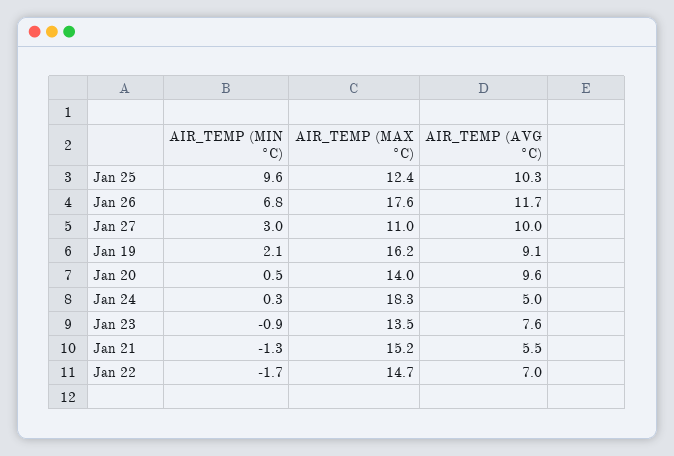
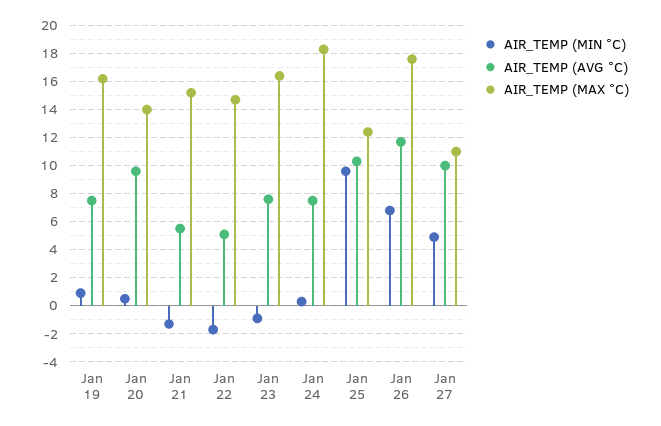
  {
    "AIR_TEMP (MIN °C)": {
      "Jan 25": 9.6,
      "Jan 26": 6.8,
-     "Jan 27": 3,
+     "Jan 27": 5,
-     "Jan 19": 2.1,
+     "Jan 19": 1,
      "Jan 20": 0.5,
      "Jan 24": 0.3,
      "Jan 23": -0.9,
      "Jan 21": -1.3,
      "Jan 22": -1.7
    },
    "AIR_TEMP (MAX °C)": {
      "Jan 25": 12.4,
      "Jan 26": 17.6,
      "Jan 27": 11,
      "Jan 19": 16.2,
      "Jan 20": 14,
      "Jan 24": 18.3,
-     "Jan 23": 13.5,
+     "Jan 23": 16.5,
      "Jan 21": 15.2,
      "Jan 22": 14.7
    },
    "AIR_TEMP (AVG °C)": {
      "Jan 25": 10.3,
      "Jan 26": 11.7,
      "Jan 27": 10,
-     "Jan 19": 9.1,
+     "Jan 19": 7.5,
      "Jan 20": 9.6,
-     "Jan 24": 5,
+     "Jan 24": 7.5,
      "Jan 23": 7.6,
      "Jan 21": 5.5,
-     "Jan 22": 7
+     "Jan 22": 5
    }
  }

